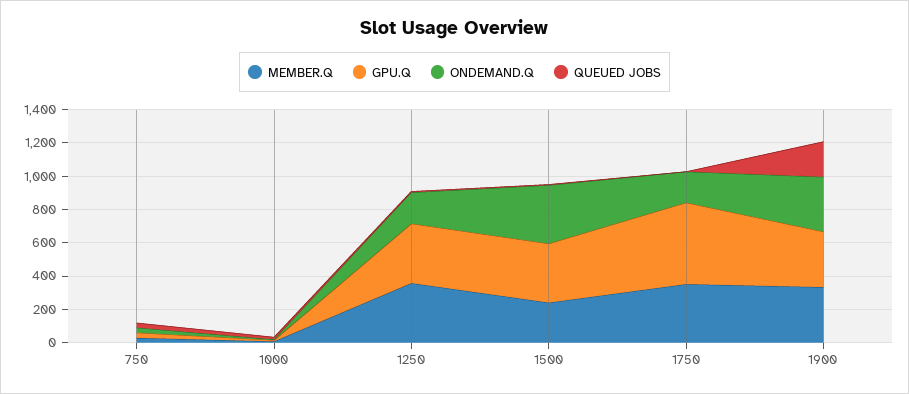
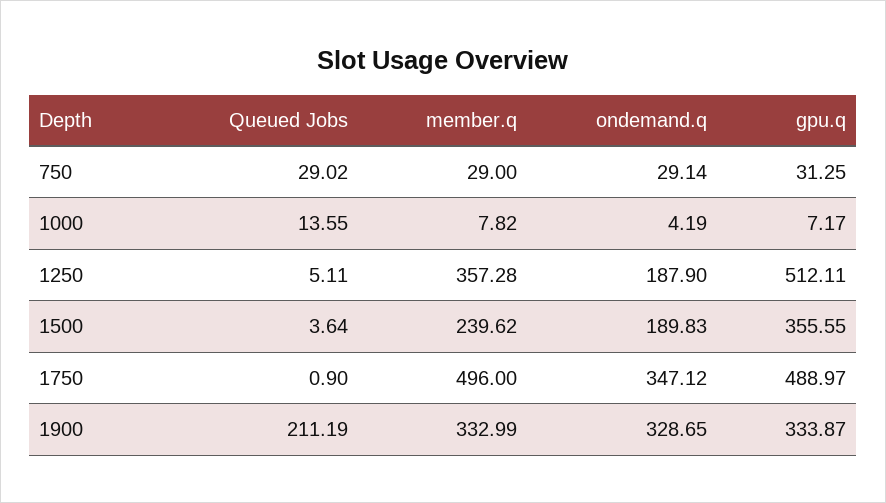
  {
    "MEMBER.Q": {
      "750": 29,
      "1000": 7.82,
      "1250": 357.28,
      "1500": 239.62,
-     "1750": 350,
+     "1750": 496,
      "1900": 332.99
    },
    "GPU.Q": {
      "750": 31.25,
      "1000": 7.17,
-     "1250": 350,
+     "1250": 512.11,
      "1500": 355.55,
      "1750": 488.97,
      "1900": 333.87
    },
    "ONDEMAND.Q": {
      "750": 29.14,
      "1000": 4.19,
      "1250": 187.9,
-     "1500": 350,
+     "1500": 189.83,
-     "1750": 200,
+     "1750": 347.12,
      "1900": 328.65
    },
    "QUEUED JOBS": {
      "750": 29.02,
      "1000": 13.55,
      "1250": 5.11,
      "1500": 3.64,
      "1750": 0.9,
      "1900": 211.19
    }
  }

